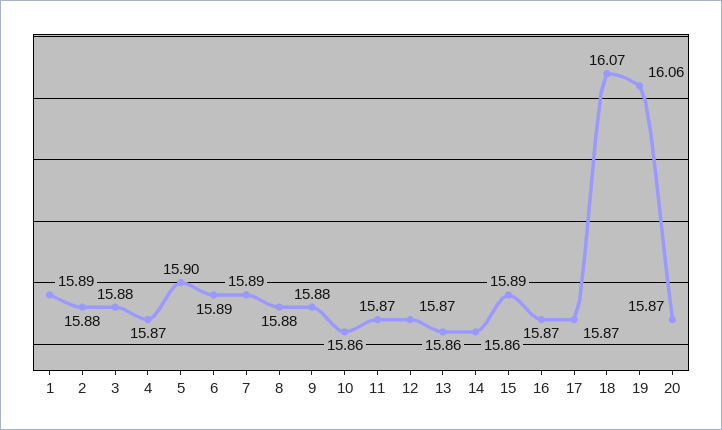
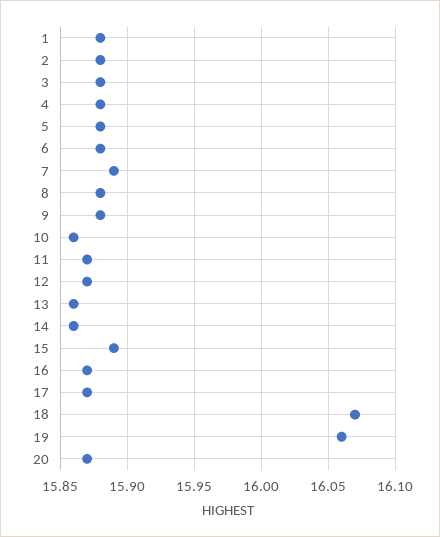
  {
-   "1": 15.89,
+   "1": 15.88,
    "2": 15.88,
    "3": 15.88,
-   "4": 15.87,
+   "4": 15.88,
-   "5": 15.9,
+   "5": 15.88,
-   "6": 15.89,
+   "6": 15.88,
    "7": 15.89,
    "8": 15.88,
    "9": 15.88,
    "10": 15.86,
    "11": 15.87,
    "12": 15.87,
    "13": 15.86,
    "14": 15.86,
    "15": 15.89,
    "16": 15.87,
    "17": 15.87,
    "18": 16.07,
    "19": 16.06,
    "20": 15.87
  }

